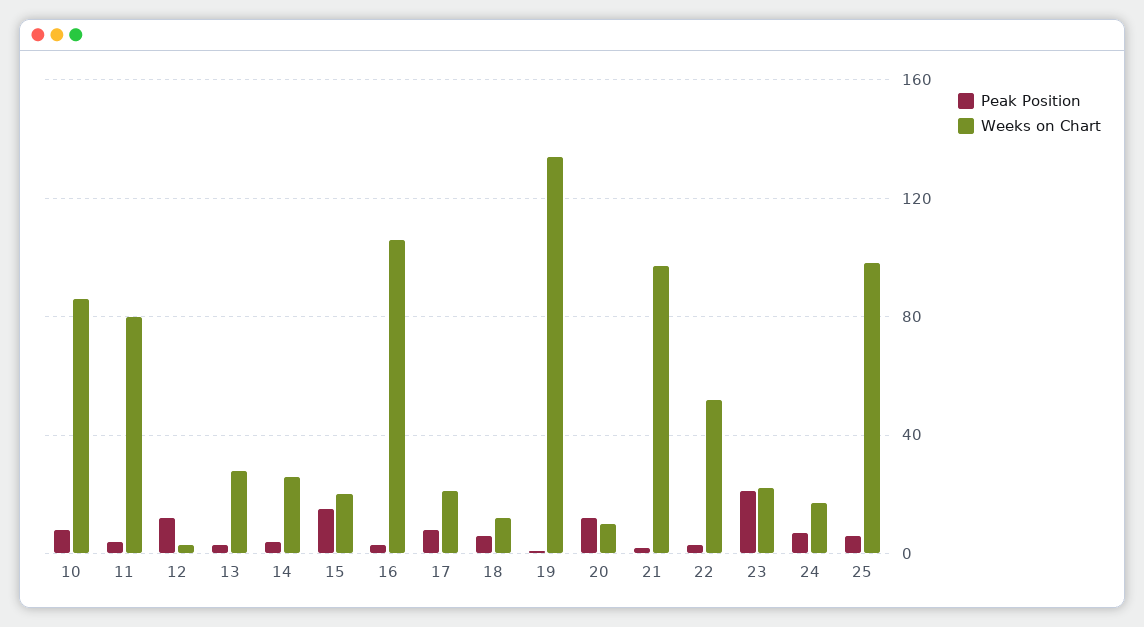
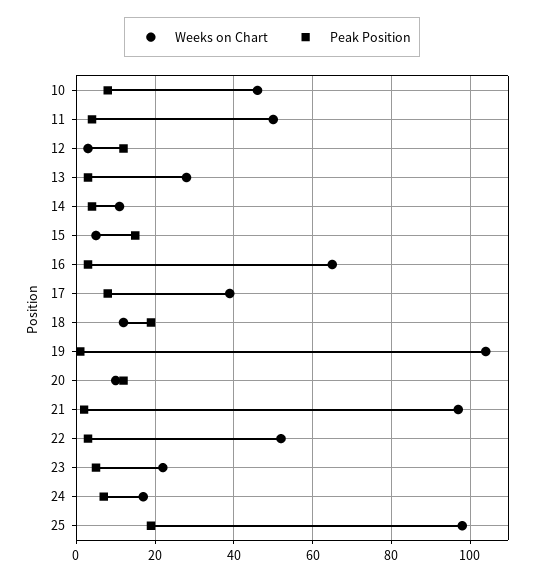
  {
    "Peak Position": {
      "10": 10,
      "11": 5,
      "12": 10,
      "13": 5,
      "14": 5,
      "15": 15,
      "16": 5,
      "17": 10,
-     "18": 5,
+     "18": 20,
      "19": 0,
      "20": 10,
      "21": 0,
      "22": 5,
-     "23": 20,
+     "23": 5,
      "24": 5,
-     "25": 5
+     "25": 20
    },
    "Weeks on Chart": {
-     "10": 85,
+     "10": 45,
-     "11": 80,
+     "11": 50,
      "12": 5,
      "13": 30,
-     "14": 25,
+     "14": 10,
-     "15": 20,
+     "15": 5,
-     "16": 105,
+     "16": 65,
-     "17": 20,
+     "17": 40,
      "18": 10,
-     "19": 135,
+     "19": 105,
      "20": 10,
      "21": 95,
      "22": 50,
      "23": 20,
      "24": 15,
      "25": 100
    }
  }

